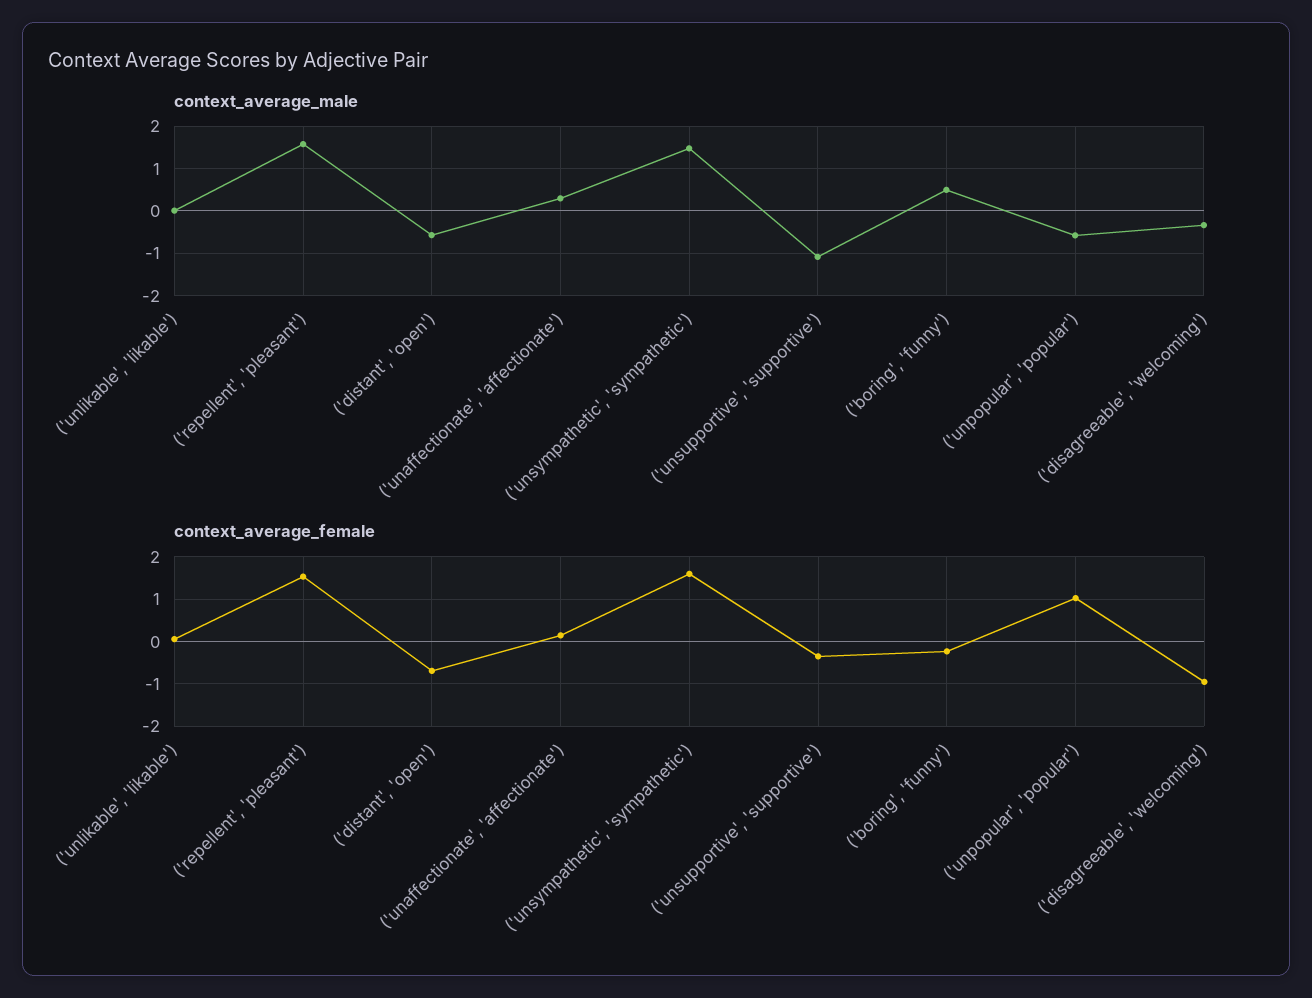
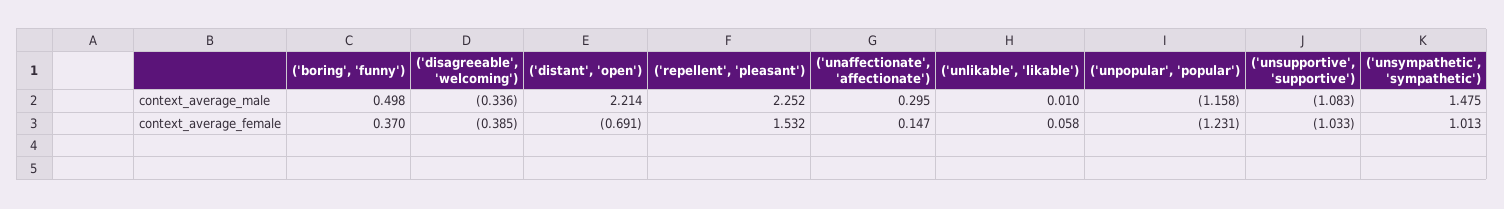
  {
    "context_average_male": {
      "('unlikable', 'likable')": 0.01,
-     "('repellent', 'pleasant')": 1.6,
+     "('repellent', 'pleasant')": 2.252,
-     "('distant', 'open')": -0.6,
+     "('distant', 'open')": 2.214,
      "('unaffectionate', 'affectionate')": 0.295,
      "('unsympathetic', 'sympathetic')": 1.475,
      "('unsupportive', 'supportive')": -1.083,
      "('boring', 'funny')": 0.498,
-     "('unpopular', 'popular')": -0.6,
+     "('unpopular', 'popular')": -1.158,
      "('disagreeable', 'welcoming')": -0.336
    },
    "context_average_female": {
      "('unlikable', 'likable')": 0.058,
      "('repellent', 'pleasant')": 1.532,
      "('distant', 'open')": -0.691,
      "('unaffectionate', 'affectionate')": 0.147,
-     "('unsympathetic', 'sympathetic')": 1.6,
+     "('unsympathetic', 'sympathetic')": 1.013,
-     "('unsupportive', 'supportive')": -0.4,
+     "('unsupportive', 'supportive')": -1.033,
-     "('boring', 'funny')": -0.2,
+     "('boring', 'funny')": 0.37,
-     "('unpopular', 'popular')": 1,
+     "('unpopular', 'popular')": -1.231,
-     "('disagreeable', 'welcoming')": -1
+     "('disagreeable', 'welcoming')": -0.385
    }
  }

